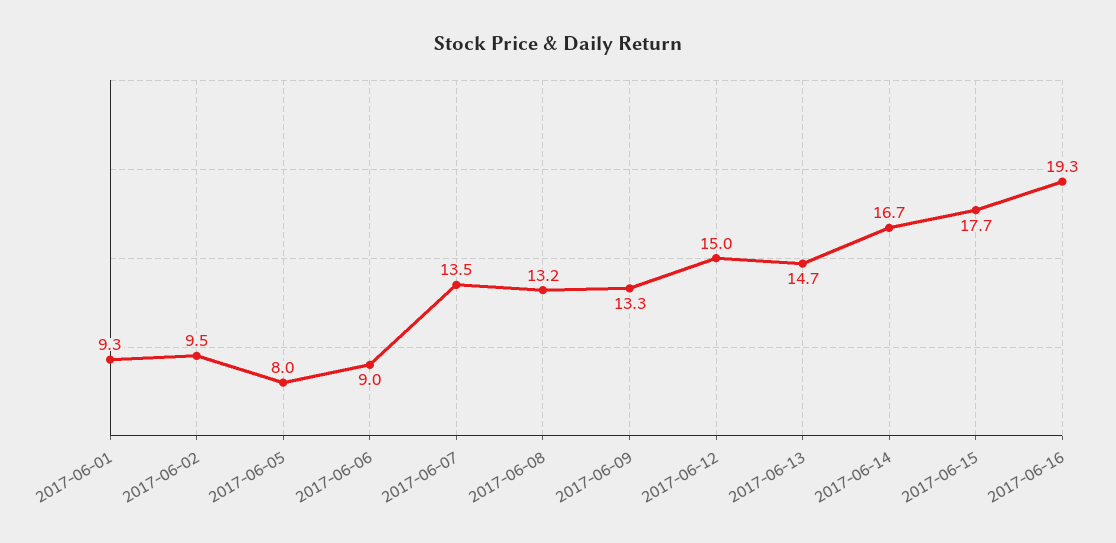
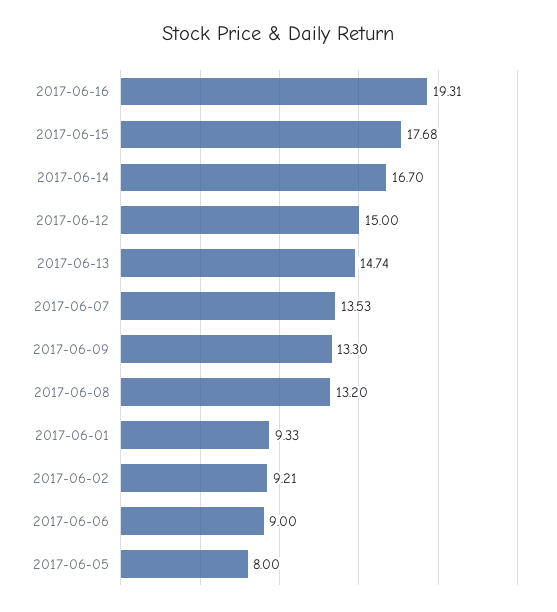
  {
    "2017-06-01": 9.33,
-   "2017-06-02": 9.5,
+   "2017-06-02": 9.21,
    "2017-06-05": 8,
    "2017-06-06": 9,
    "2017-06-07": 13.53,
    "2017-06-08": 13.2,
    "2017-06-09": 13.3,
    "2017-06-12": 15,
    "2017-06-13": 14.74,
    "2017-06-14": 16.7,
    "2017-06-15": 17.68,
    "2017-06-16": 19.31
  }

